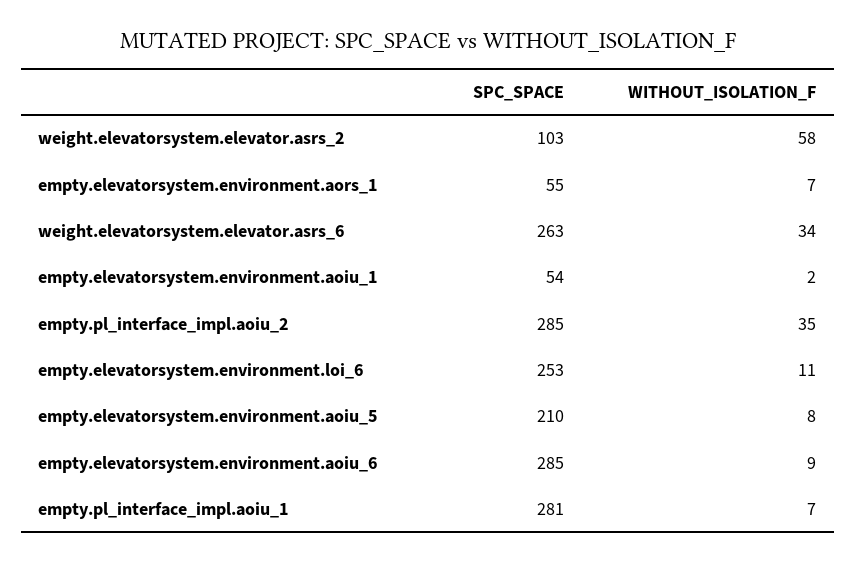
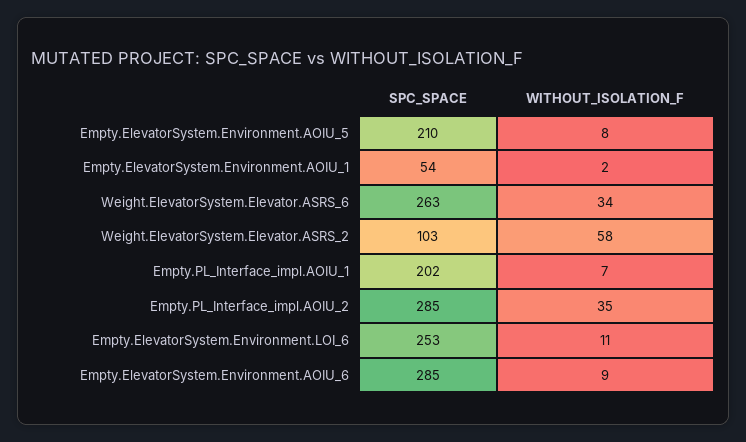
  {
    "SPC_SPACE": {
      "weight.elevatorsystem.elevator.asrs_2": 103,
-     "empty.elevatorsystem.environment.aors_1": 55,
      "weight.elevatorsystem.elevator.asrs_6": 263,
      "empty.elevatorsystem.environment.aoiu_1": 54,
      "empty.pl_interface_impl.aoiu_2": 285,
      "empty.elevatorsystem.environment.loi_6": 253,
      "empty.elevatorsystem.environment.aoiu_5": 210,
      "empty.elevatorsystem.environment.aoiu_6": 285,
-     "empty.pl_interface_impl.aoiu_1": 281
+     "empty.pl_interface_impl.aoiu_1": 202
    },
    "WITHOUT_ISOLATION_F": {
      "weight.elevatorsystem.elevator.asrs_2": 58,
-     "empty.elevatorsystem.environment.aors_1": 7,
      "weight.elevatorsystem.elevator.asrs_6": 34,
      "empty.elevatorsystem.environment.aoiu_1": 2,
      "empty.pl_interface_impl.aoiu_2": 35,
      "empty.elevatorsystem.environment.loi_6": 11,
      "empty.elevatorsystem.environment.aoiu_5": 8,
      "empty.elevatorsystem.environment.aoiu_6": 9,
      "empty.pl_interface_impl.aoiu_1": 7
    }
  }

